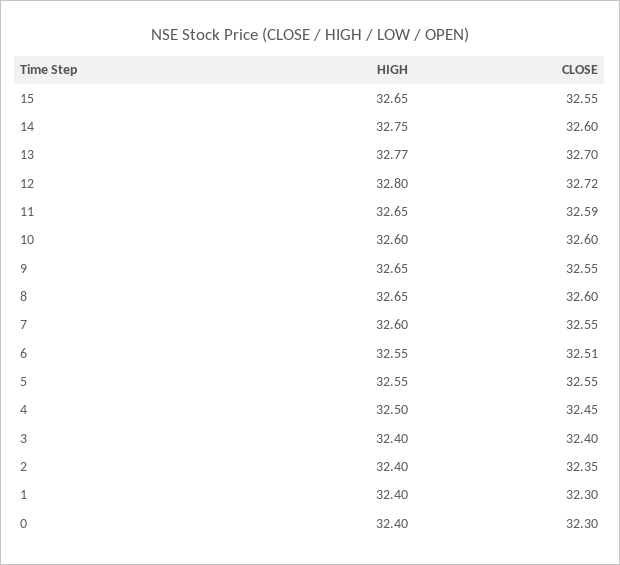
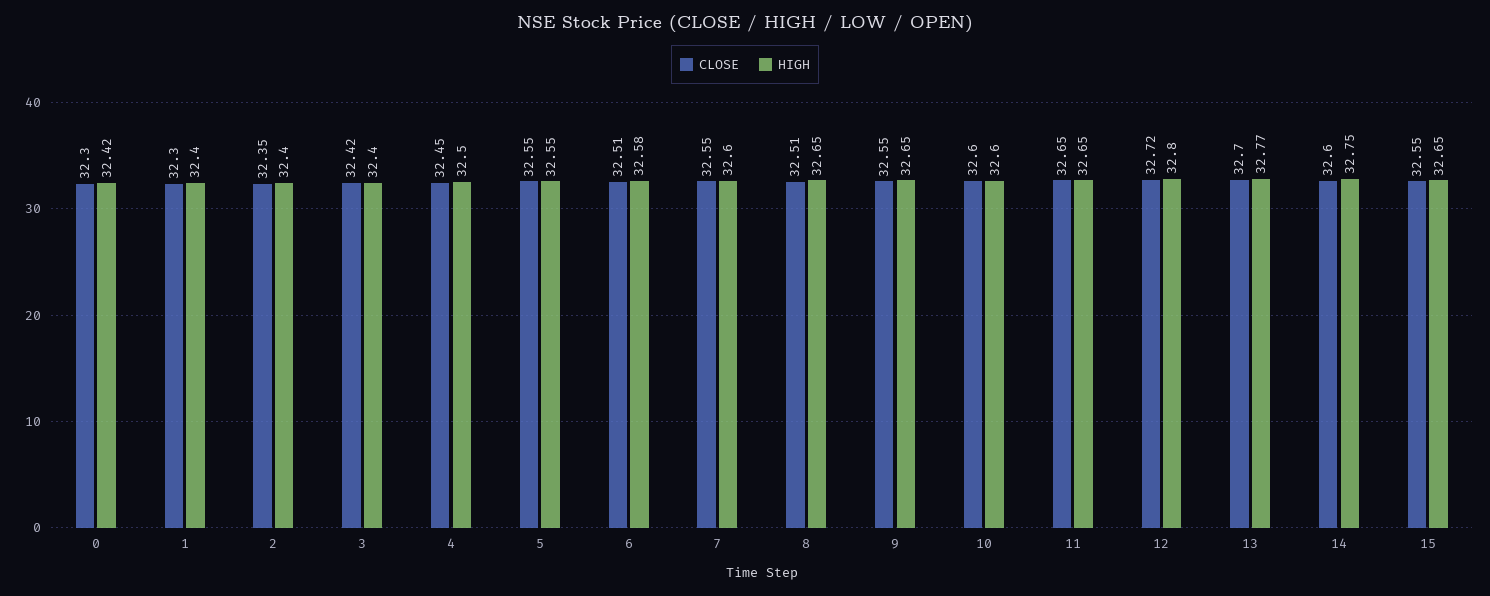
  {
    "HIGH": {
      "15": 32.65,
      "14": 32.75,
      "13": 32.77,
      "12": 32.8,
      "11": 32.65,
      "10": 32.6,
      "9": 32.65,
      "8": 32.65,
      "7": 32.6,
-     "6": 32.55,
+     "6": 32.58,
      "5": 32.55,
      "4": 32.5,
      "3": 32.4,
      "2": 32.4,
      "1": 32.4,
-     "0": 32.4
+     "0": 32.42
    },
    "CLOSE": {
      "15": 32.55,
      "14": 32.6,
      "13": 32.7,
      "12": 32.72,
-     "11": 32.59,
+     "11": 32.65,
      "10": 32.6,
      "9": 32.55,
-     "8": 32.6,
+     "8": 32.51,
      "7": 32.55,
      "6": 32.51,
      "5": 32.55,
      "4": 32.45,
-     "3": 32.4,
+     "3": 32.42,
      "2": 32.35,
      "1": 32.3,
      "0": 32.3
    }
  }

